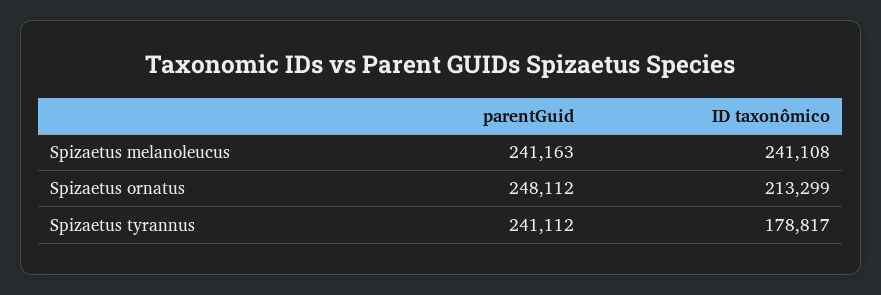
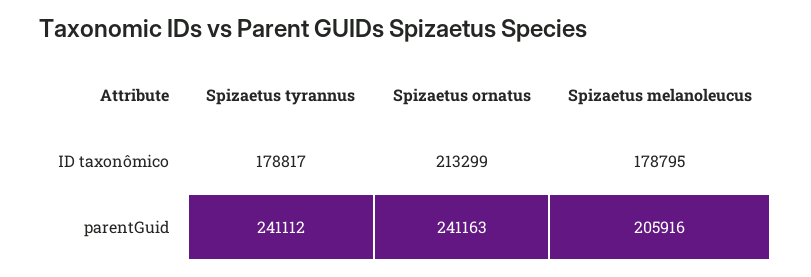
  {
    "parentGuid": {
-     "Spizaetus melanoleucus": 241163,
+     "Spizaetus melanoleucus": 205916,
-     "Spizaetus ornatus": 248112,
+     "Spizaetus ornatus": 241163,
      "Spizaetus tyrannus": 241112
    },
    "ID taxonômico": {
-     "Spizaetus melanoleucus": 241108,
+     "Spizaetus melanoleucus": 178795,
      "Spizaetus ornatus": 213299,
      "Spizaetus tyrannus": 178817
    }
  }

